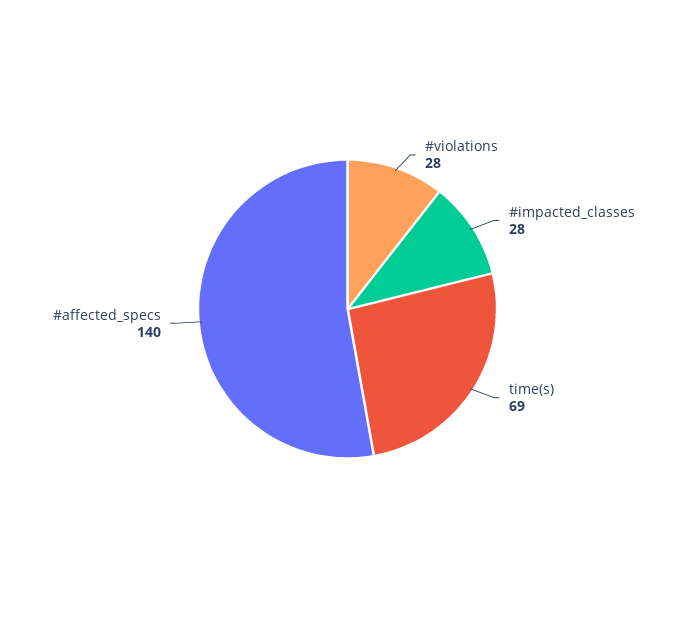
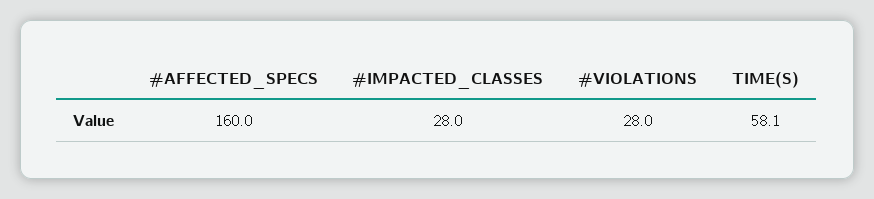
  {
    "#violations": 28,
    "#impacted_classes": 28,
-   "time(s)": 69,
+   "time(s)": 58.1,
-   "#affected_specs": 140
+   "#affected_specs": 160
  }

